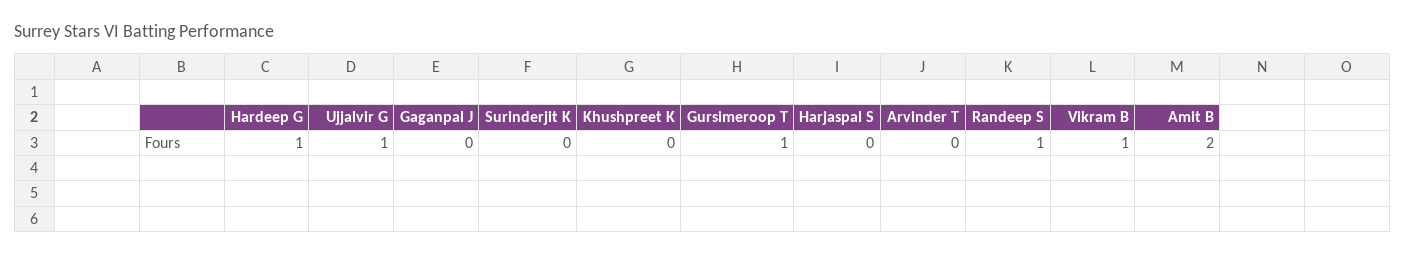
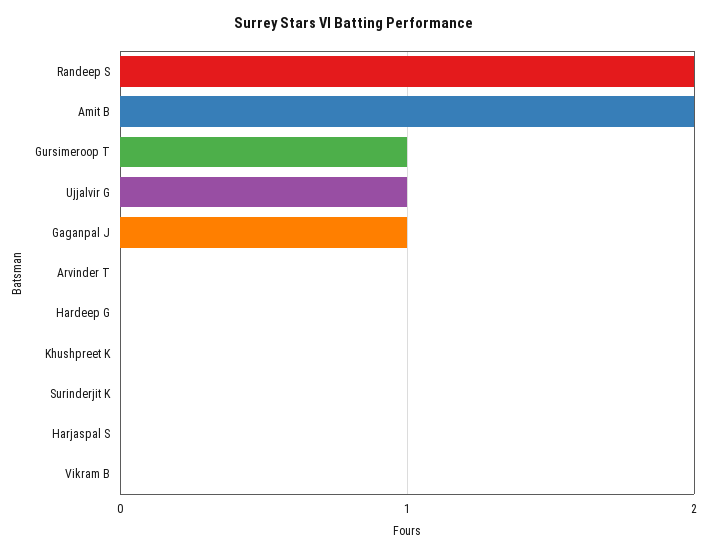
  {
-   "Hardeep G": 1,
+   "Hardeep G": 0,
    "Ujjalvir G": 1,
-   "Gaganpal J": 0,
+   "Gaganpal J": 1,
    "Surinderjit K": 0,
    "Khushpreet K": 0,
    "Gursimeroop T": 1,
    "Harjaspal S": 0,
    "Arvinder T": 0,
-   "Randeep S": 1,
+   "Randeep S": 2,
-   "Vikram B": 1,
+   "Vikram B": 0,
    "Amit B": 2
  }

